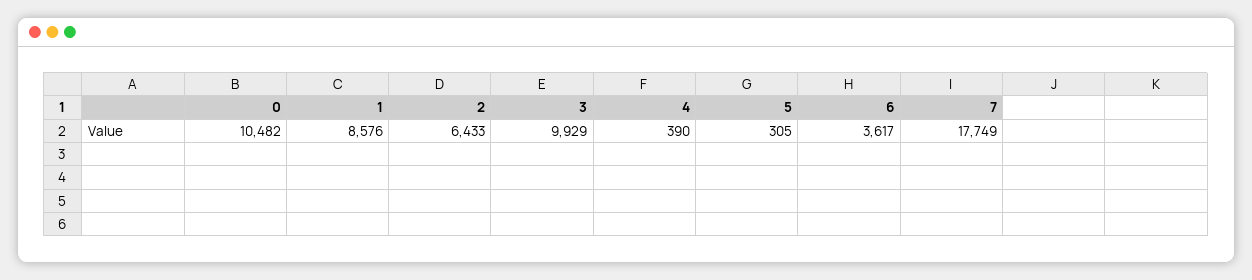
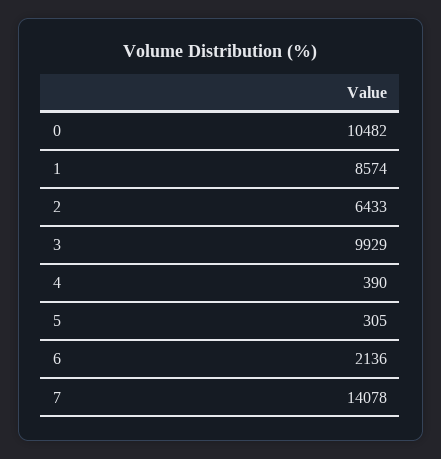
  {
    "0": 10482,
-   "1": 8576,
+   "1": 8574,
    "2": 6433,
    "3": 9929,
    "4": 390,
    "5": 305,
-   "6": 3617,
+   "6": 2136,
-   "7": 17749
+   "7": 14078
  }

